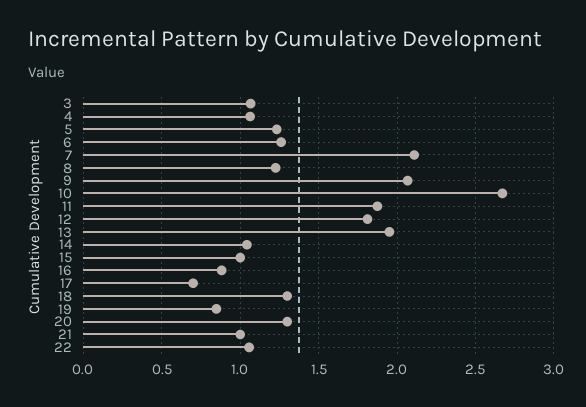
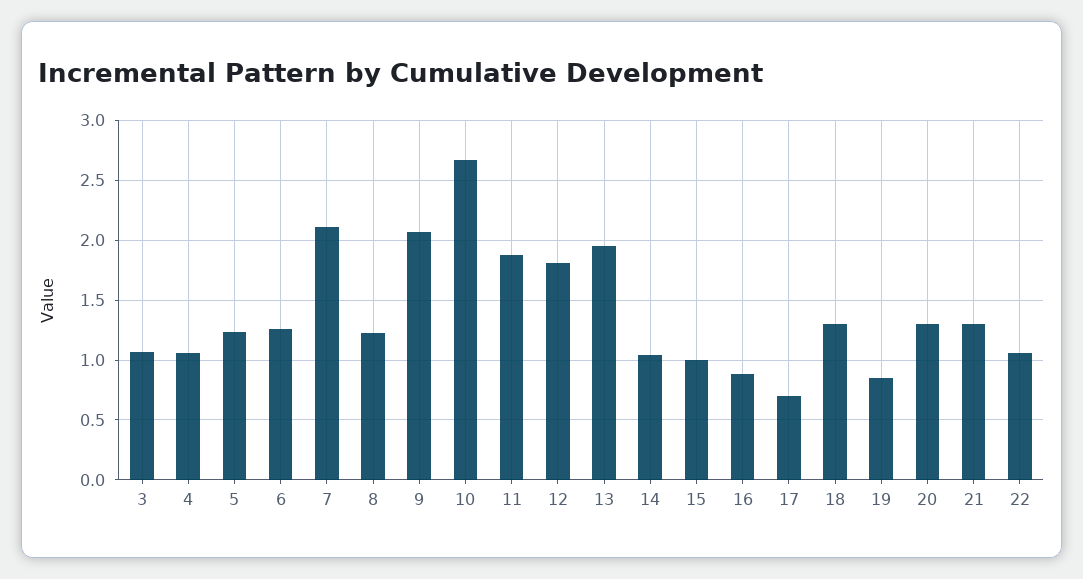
  {
    "3": 1.05,
    "4": 1.05,
    "5": 1.25,
    "6": 1.25,
    "7": 2.1,
    "8": 1.25,
    "9": 2.05,
    "10": 2.65,
    "11": 1.9,
    "12": 1.8,
    "13": 1.95,
    "14": 1.05,
    "15": 1,
    "16": 0.9,
    "17": 0.7,
    "18": 1.3,
    "19": 0.85,
    "20": 1.3,
-   "21": 1,
+   "21": 1.3,
    "22": 1.05
  }

